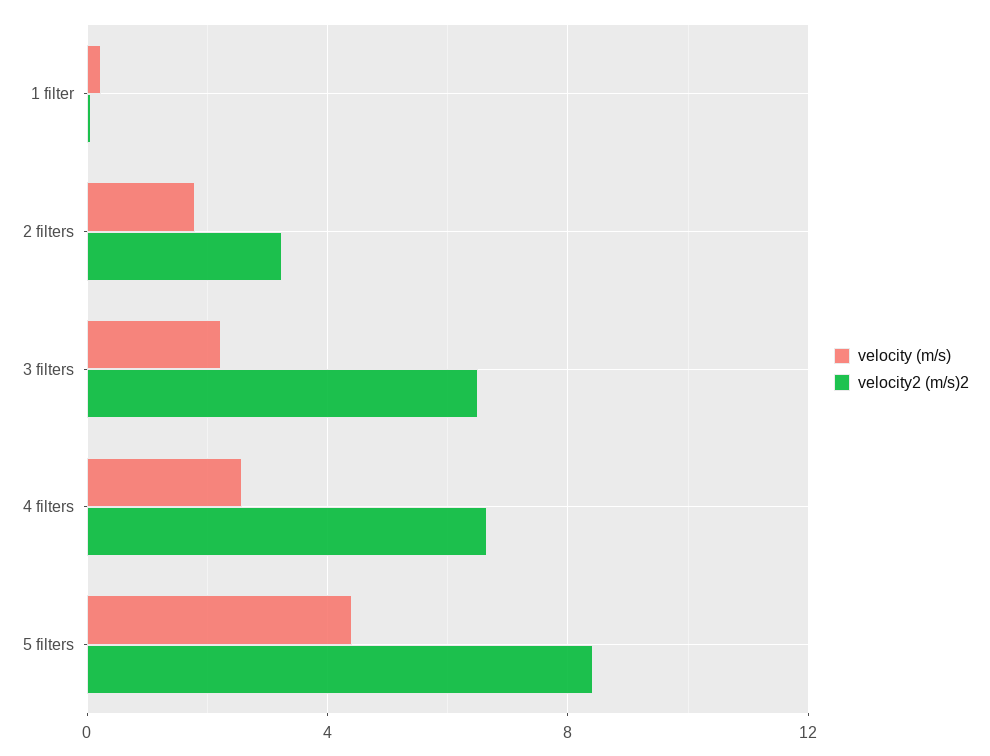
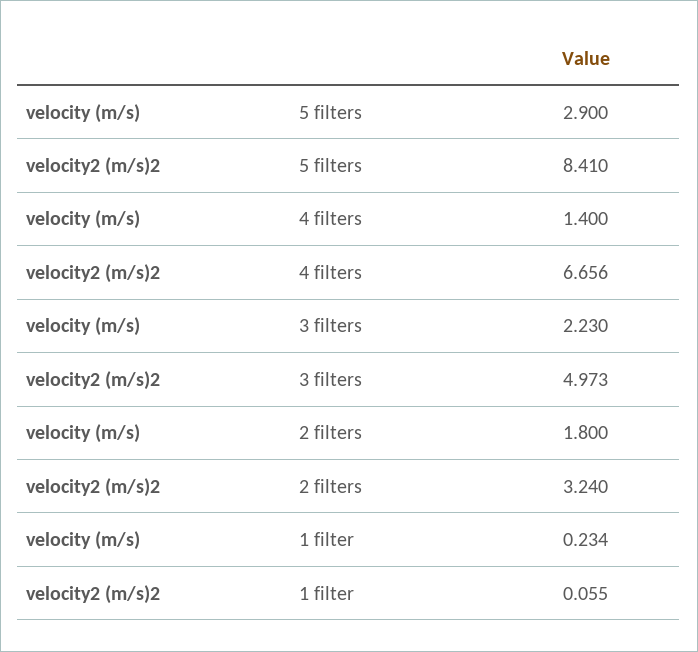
  {
    "velocity (m/s)": {
      "1 filter": 0.234,
      "2 filters": 1.8,
      "3 filters": 2.23,
-     "4 filters": 2.5,
+     "4 filters": 1.4,
-     "5 filters": 4.5
+     "5 filters": 2.9
    },
    "velocity2 (m/s)2": {
      "1 filter": 0.055,
      "2 filters": 3.24,
-     "3 filters": 6.5,
+     "3 filters": 4.973,
      "4 filters": 6.656,
      "5 filters": 8.41
    }
  }

